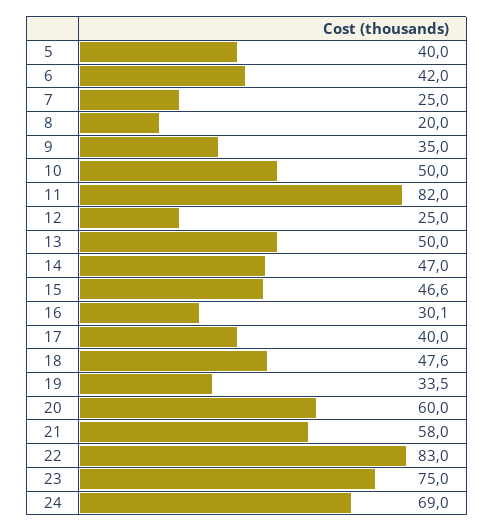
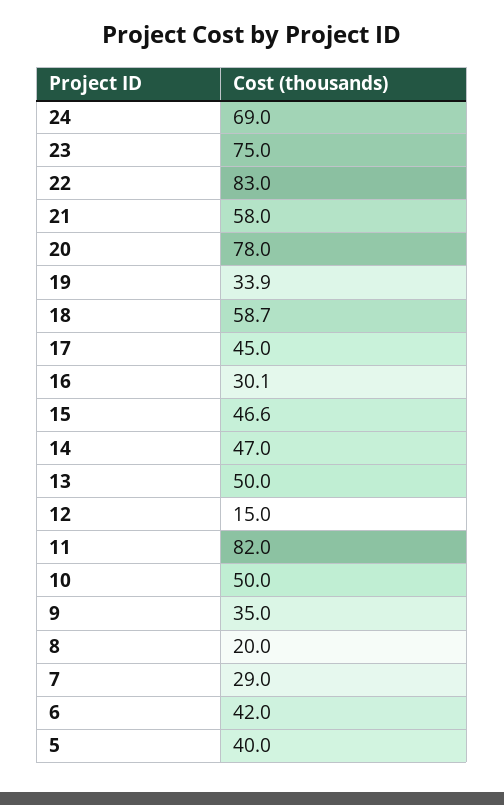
  {
    "5": 40,
    "6": 42,
-   "7": 25,
+   "7": 29,
    "8": 20,
    "9": 35,
    "10": 50,
    "11": 82,
-   "12": 25,
+   "12": 15,
    "13": 50,
    "14": 47,
    "15": 46.6,
    "16": 30.1,
-   "17": 40,
+   "17": 45,
-   "18": 47.6,
+   "18": 58.7,
-   "19": 33.5,
+   "19": 33.9,
-   "20": 60,
+   "20": 78,
    "21": 58,
    "22": 83,
    "23": 75,
    "24": 69
  }

